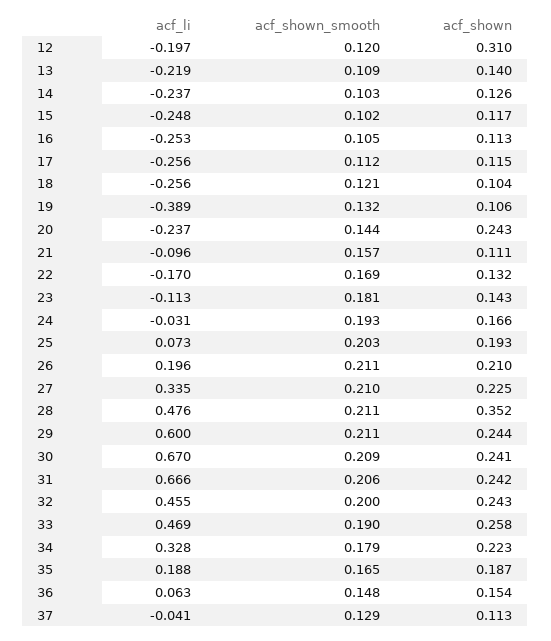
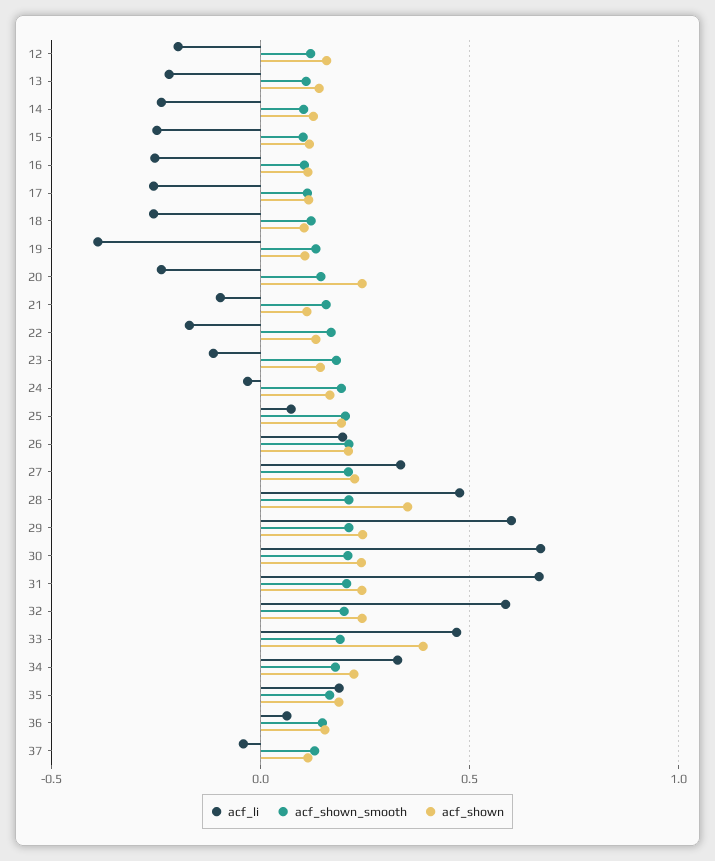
  {
    "acf_li": {
      "12": -0.197,
      "13": -0.219,
      "14": -0.237,
      "15": -0.248,
      "16": -0.253,
      "17": -0.256,
      "18": -0.256,
      "19": -0.389,
      "20": -0.237,
      "21": -0.096,
      "22": -0.17,
      "23": -0.113,
      "24": -0.031,
      "25": 0.073,
      "26": 0.196,
      "27": 0.335,
      "28": 0.476,
      "29": 0.6,
      "30": 0.67,
      "31": 0.666,
-     "32": 0.455,
+     "32": 0.6,
      "33": 0.469,
      "34": 0.328,
      "35": 0.188,
      "36": 0.063,
      "37": -0.041
    },
    "acf_shown_smooth": {
      "12": 0.12,
      "13": 0.109,
      "14": 0.103,
      "15": 0.102,
      "16": 0.105,
      "17": 0.112,
      "18": 0.121,
      "19": 0.132,
      "20": 0.144,
      "21": 0.157,
      "22": 0.169,
      "23": 0.181,
      "24": 0.193,
      "25": 0.203,
      "26": 0.211,
      "27": 0.21,
      "28": 0.211,
      "29": 0.211,
      "30": 0.209,
      "31": 0.206,
      "32": 0.2,
      "33": 0.19,
      "34": 0.179,
      "35": 0.165,
      "36": 0.148,
      "37": 0.129
    },
    "acf_shown": {
-     "12": 0.31,
+     "12": 0.15,
      "13": 0.14,
      "14": 0.126,
      "15": 0.117,
      "16": 0.113,
      "17": 0.115,
      "18": 0.104,
      "19": 0.106,
      "20": 0.243,
      "21": 0.111,
      "22": 0.132,
      "23": 0.143,
      "24": 0.166,
      "25": 0.193,
      "26": 0.21,
      "27": 0.225,
      "28": 0.352,
      "29": 0.244,
      "30": 0.241,
      "31": 0.242,
      "32": 0.243,
-     "33": 0.258,
+     "33": 0.4,
      "34": 0.223,
      "35": 0.187,
      "36": 0.154,
      "37": 0.113
    }
  }

